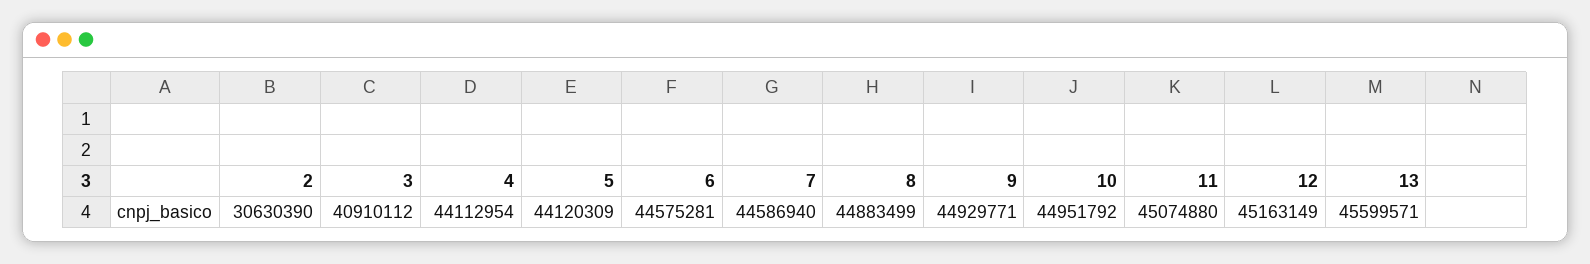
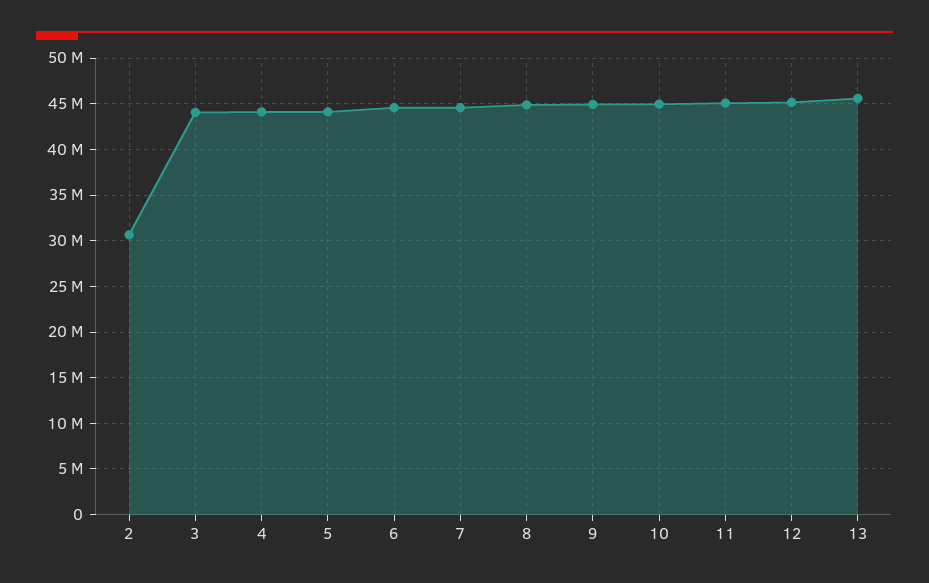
  {
    "2": 30630390,
-   "3": 40910112,
+   "3": 44000000,
    "4": 44112954,
    "5": 44120309,
    "6": 44575281,
    "7": 44586940,
    "8": 44883499,
    "9": 44929771,
    "10": 44951792,
    "11": 45074880,
    "12": 45163149,
    "13": 45599571
  }

